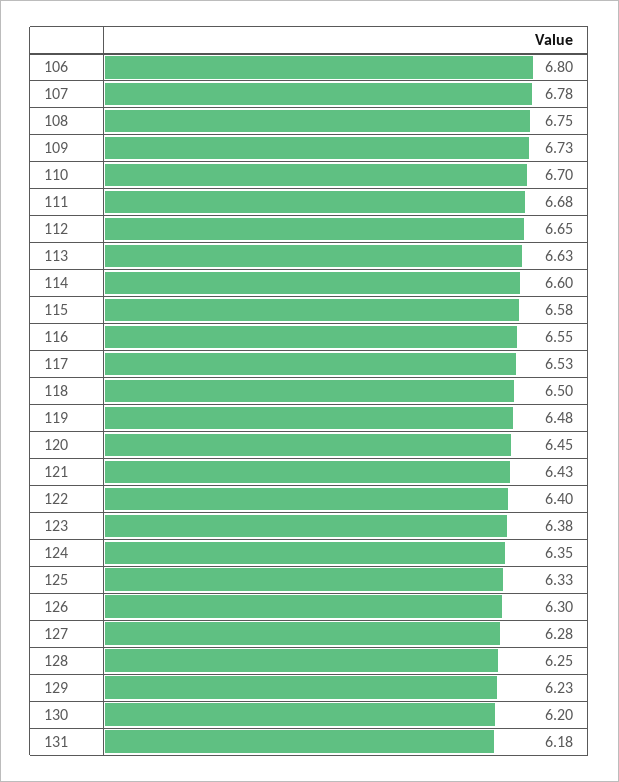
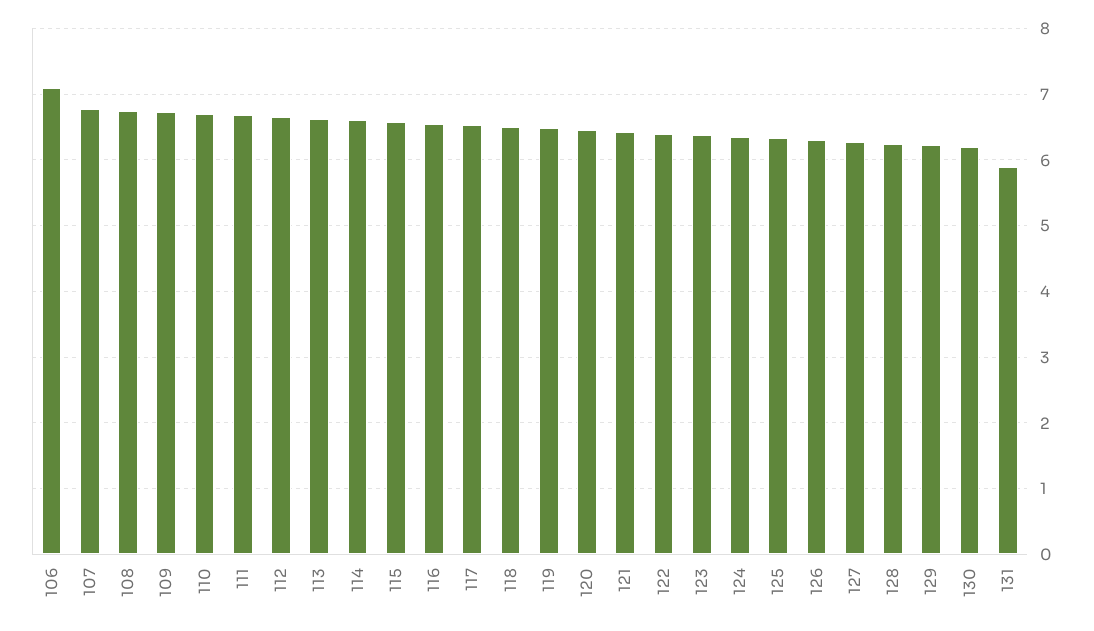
  {
-   "106": 6.8,
+   "106": 7.1,
    "107": 6.78,
    "108": 6.75,
    "109": 6.73,
    "110": 6.7,
    "111": 6.68,
    "112": 6.65,
    "113": 6.63,
    "114": 6.6,
    "115": 6.58,
    "116": 6.55,
    "117": 6.53,
    "118": 6.5,
    "119": 6.48,
    "120": 6.45,
    "121": 6.43,
    "122": 6.4,
    "123": 6.38,
    "124": 6.35,
    "125": 6.33,
    "126": 6.3,
    "127": 6.28,
    "128": 6.25,
    "129": 6.23,
    "130": 6.2,
-   "131": 6.18
+   "131": 5.9
  }

